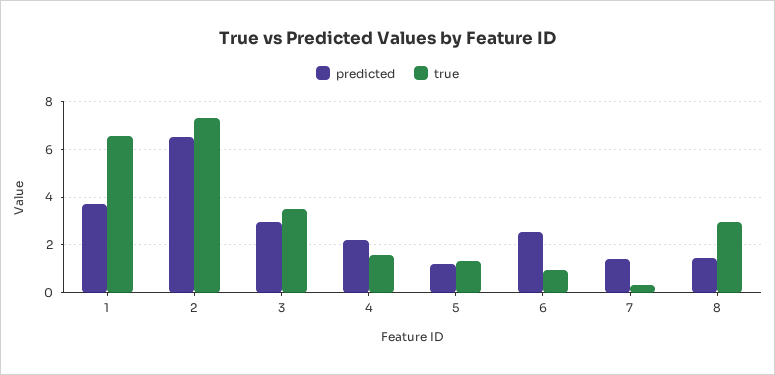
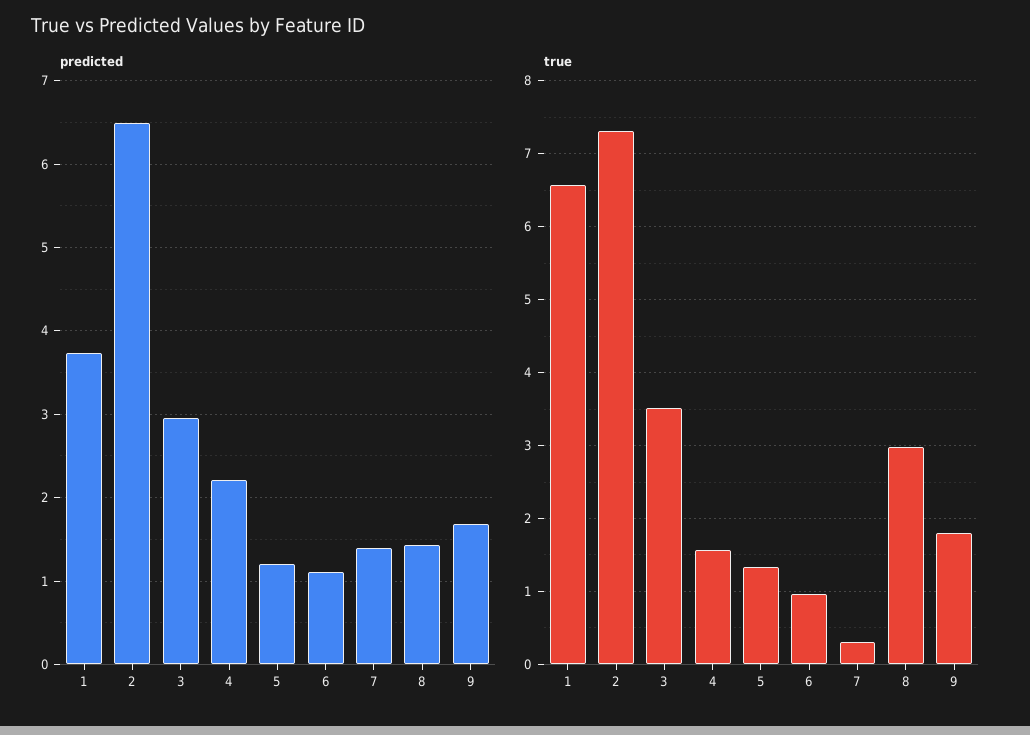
  {
    "predicted": {
      "1": 3.7,
      "2": 6.5,
      "3": 3,
      "4": 2.2,
      "5": 1.2,
-     "6": 2.5,
+     "6": 1.1,
      "7": 1.4,
-     "8": 1.4
+     "8": 1.4,
+     "9": 1.7
    },
    "true": {
      "1": 6.6,
      "2": 7.3,
      "3": 3.5,
      "4": 1.6,
      "5": 1.3,
      "6": 1,
      "7": 0.3,
-     "8": 3
+     "8": 3,
+     "9": 1.8
    }
  }

